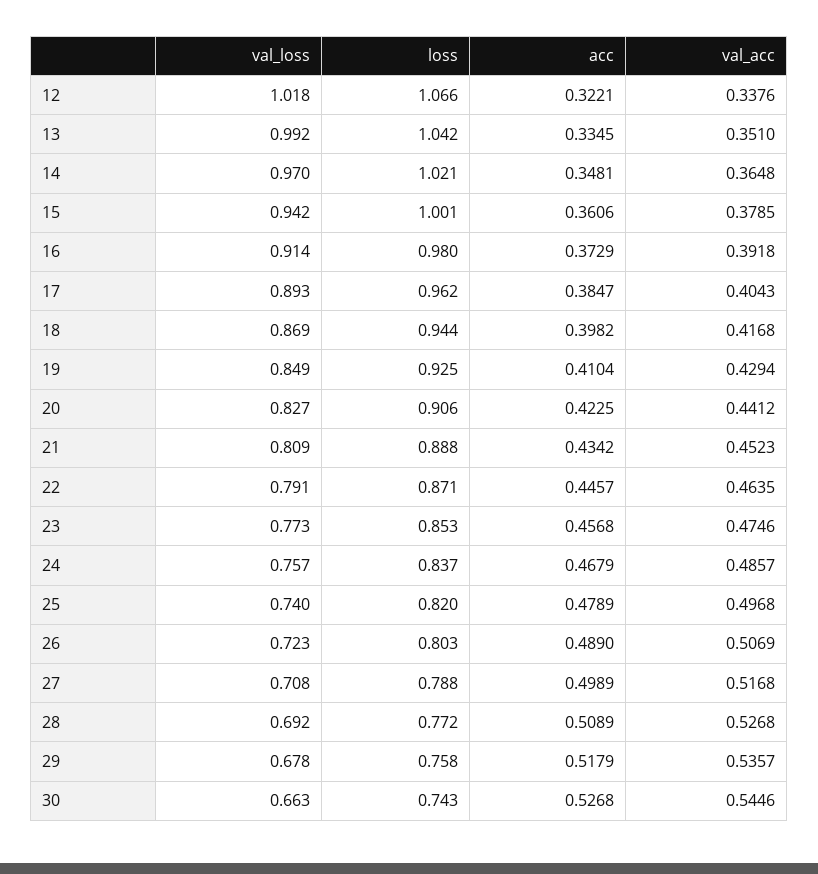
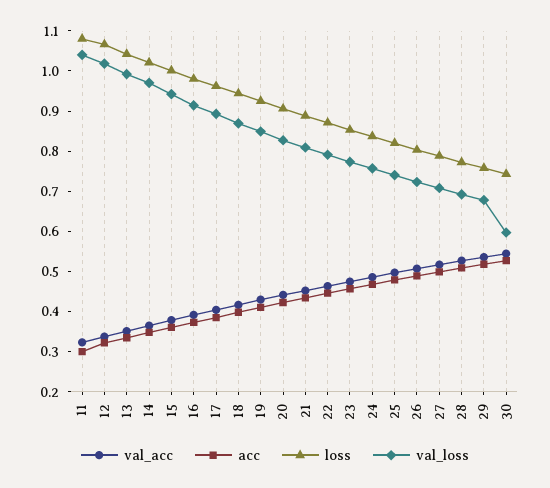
  {
    "val_loss": {
      "12": 1.018,
      "13": 0.992,
      "14": 0.97,
      "15": 0.942,
      "16": 0.914,
      "17": 0.893,
      "18": 0.869,
      "19": 0.849,
      "20": 0.827,
      "21": 0.809,
      "22": 0.791,
      "23": 0.773,
      "24": 0.757,
      "25": 0.74,
      "26": 0.723,
      "27": 0.708,
      "28": 0.692,
      "29": 0.678,
-     "30": 0.663
+     "30": 0.6,
+     "11": 1.04
    },
    "loss": {
      "12": 1.066,
      "13": 1.042,
      "14": 1.021,
      "15": 1.001,
      "16": 0.98,
      "17": 0.962,
      "18": 0.944,
      "19": 0.925,
      "20": 0.906,
      "21": 0.888,
      "22": 0.871,
      "23": 0.853,
      "24": 0.837,
      "25": 0.82,
      "26": 0.803,
      "27": 0.788,
      "28": 0.772,
      "29": 0.758,
-     "30": 0.743
+     "30": 0.743,
+     "11": 1.08
    },
    "acc": {
      "12": 0.3221,
      "13": 0.3345,
      "14": 0.3481,
      "15": 0.3606,
      "16": 0.3729,
      "17": 0.3847,
      "18": 0.3982,
      "19": 0.4104,
      "20": 0.4225,
      "21": 0.4342,
      "22": 0.4457,
      "23": 0.4568,
      "24": 0.4679,
      "25": 0.4789,
      "26": 0.489,
      "27": 0.4989,
      "28": 0.5089,
      "29": 0.5179,
-     "30": 0.5268
+     "30": 0.5268,
+     "11": 0.3
    },
    "val_acc": {
      "12": 0.3376,
      "13": 0.351,
      "14": 0.3648,
      "15": 0.3785,
      "16": 0.3918,
      "17": 0.4043,
      "18": 0.4168,
      "19": 0.4294,
      "20": 0.4412,
      "21": 0.4523,
      "22": 0.4635,
      "23": 0.4746,
      "24": 0.4857,
      "25": 0.4968,
      "26": 0.5069,
      "27": 0.5168,
      "28": 0.5268,
      "29": 0.5357,
-     "30": 0.5446
+     "30": 0.5446,
+     "11": 0.32
    }
  }

